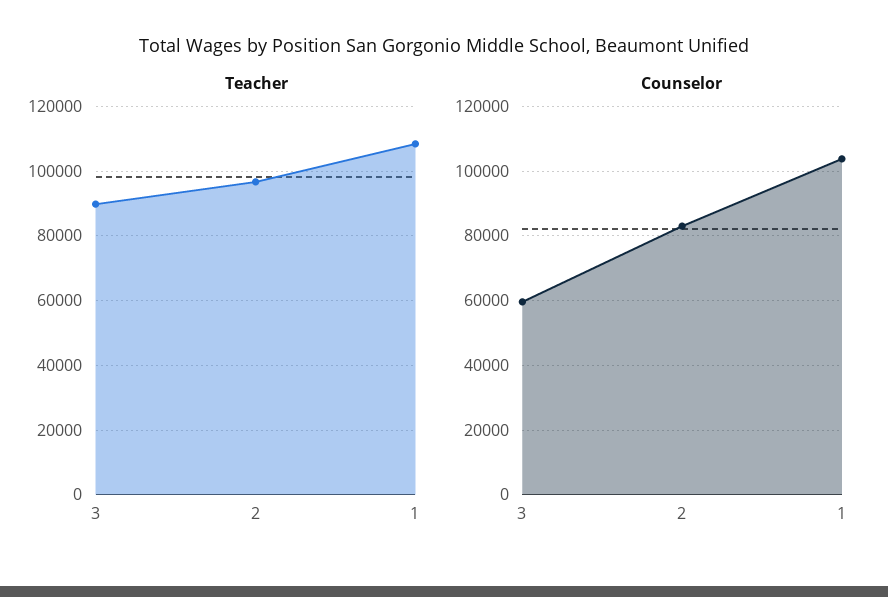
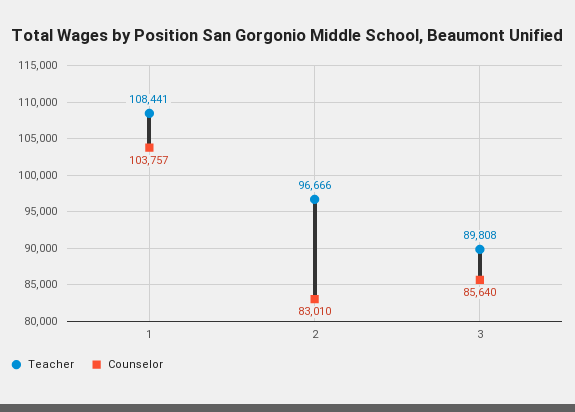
  {
    "Teacher": {
      "3": 89808,
      "2": 96666,
      "1": 108441
    },
    "Counselor": {
-     "3": 60000,
+     "3": 85640,
      "2": 83010,
      "1": 103757
    }
  }

